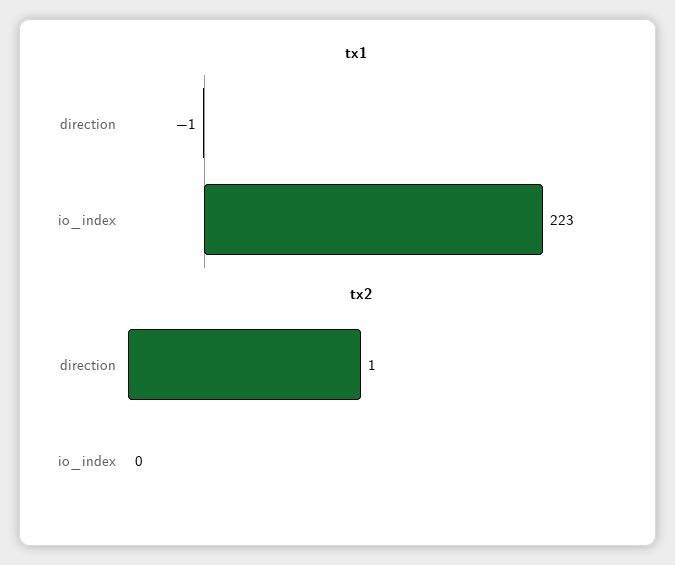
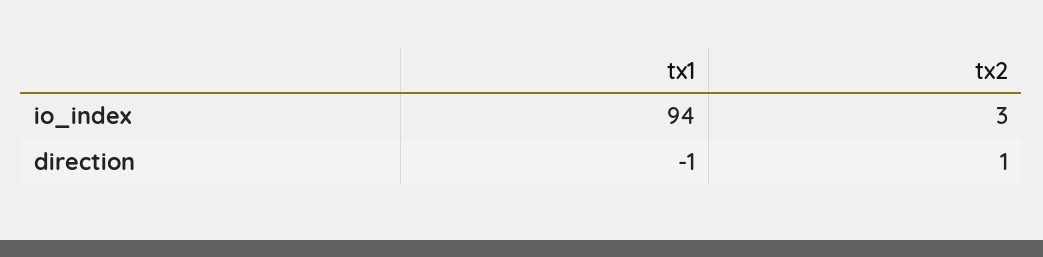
  {
    "tx1": {
      "direction": -1,
-     "io_index": 223
+     "io_index": 94
    },
    "tx2": {
      "direction": 1,
-     "io_index": 0
+     "io_index": 3
    }
  }

